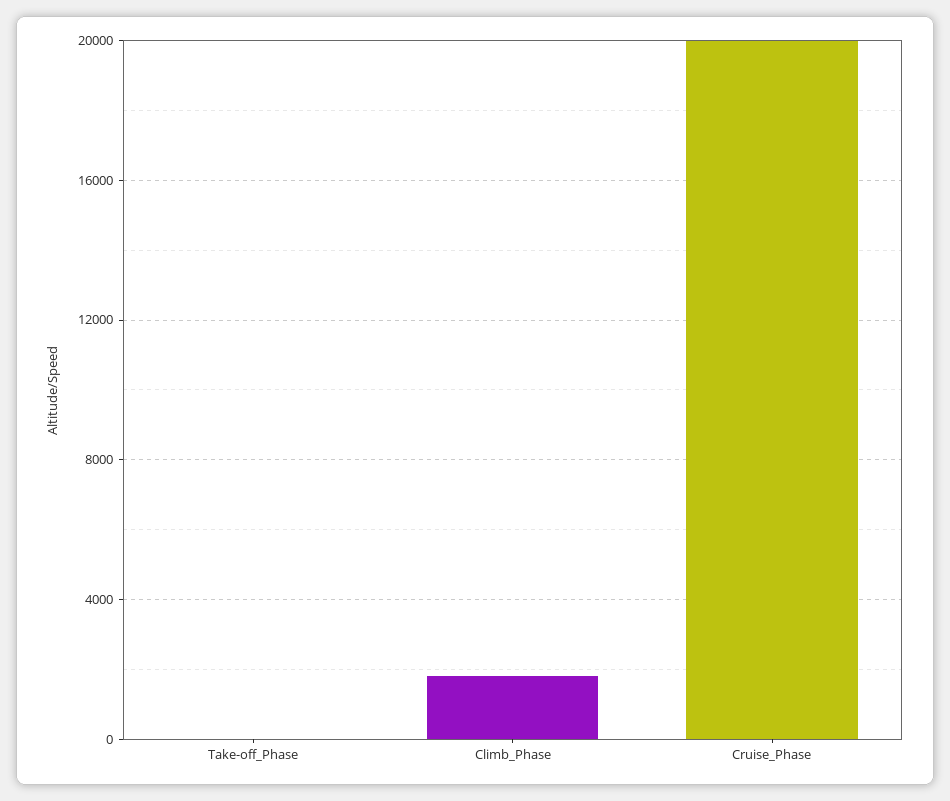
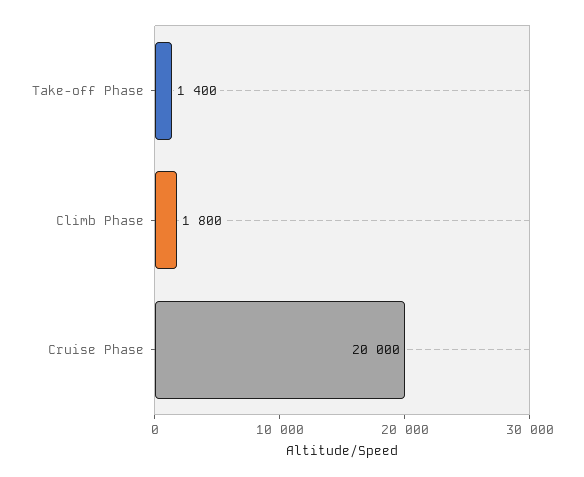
  {
-   "Take-off_Phase": 0,
+   "Take-off_Phase": 1400,
    "Climb_Phase": 1800,
    "Cruise_Phase": 20000
  }

